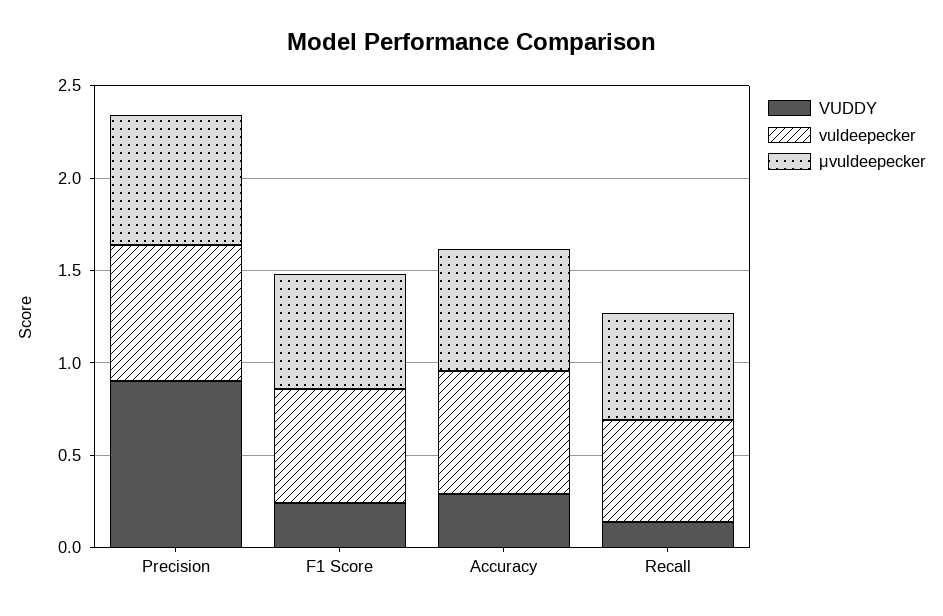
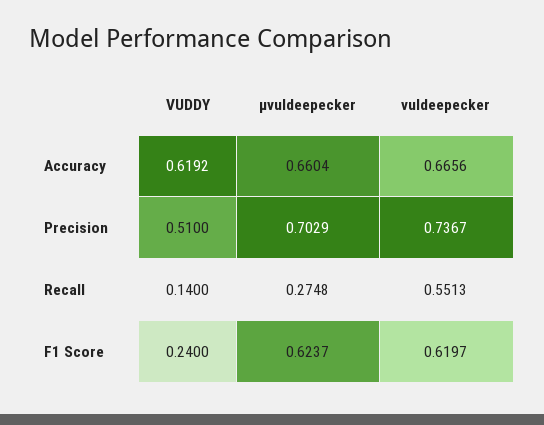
  {
    "VUDDY": {
-     "Precision": 0.9,
+     "Precision": 0.51,
      "F1 Score": 0.24,
-     "Accuracy": 0.3,
+     "Accuracy": 0.6192,
      "Recall": 0.14
    },
    "vuldeepecker": {
      "Precision": 0.7367,
      "F1 Score": 0.6197,
      "Accuracy": 0.6656,
      "Recall": 0.5513
    },
    "μvuldeepecker": {
      "Precision": 0.7029,
      "F1 Score": 0.6237,
      "Accuracy": 0.6604,
-     "Recall": 0.6
+     "Recall": 0.2748
    }
  }

